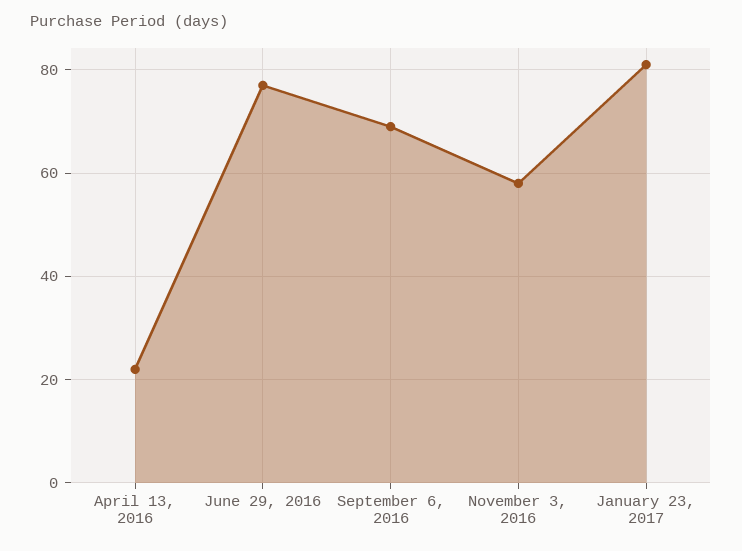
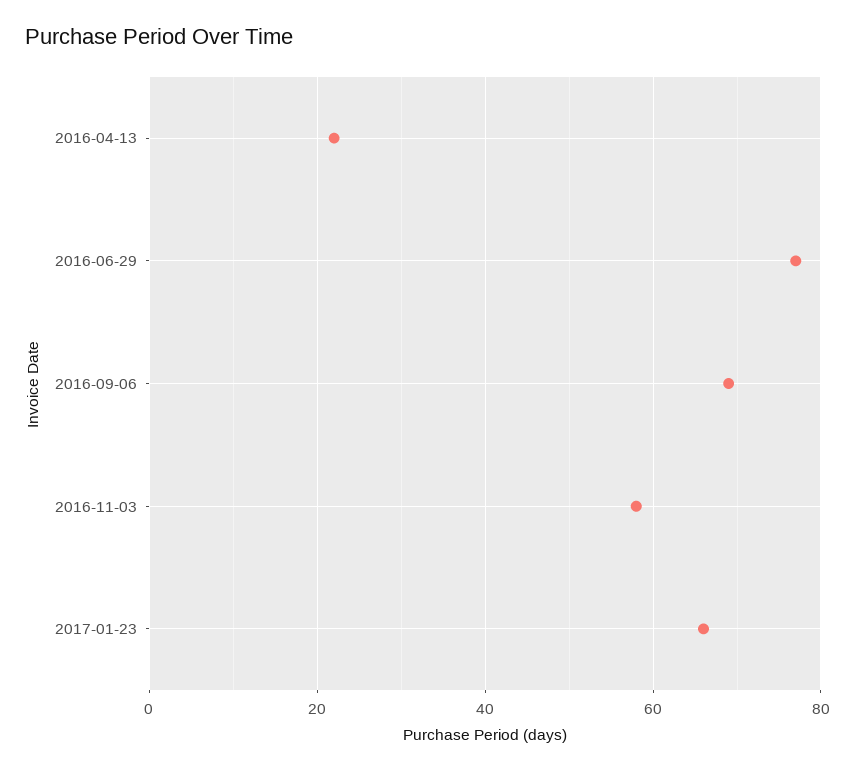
  {
    "April 13, 2016": 20,
    "June 29, 2016": 75,
    "September 6, 2016": 70,
    "November 3, 2016": 60,
-   "January 23, 2017": 80
+   "January 23, 2017": 65
  }

